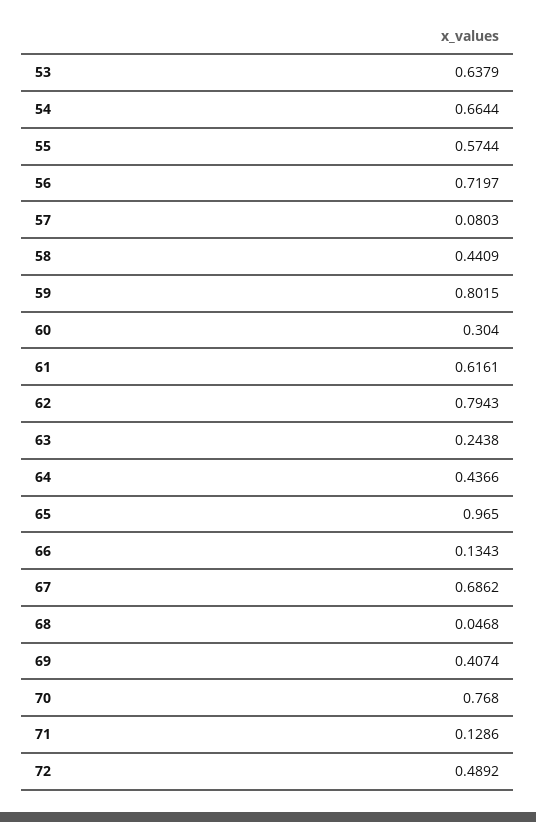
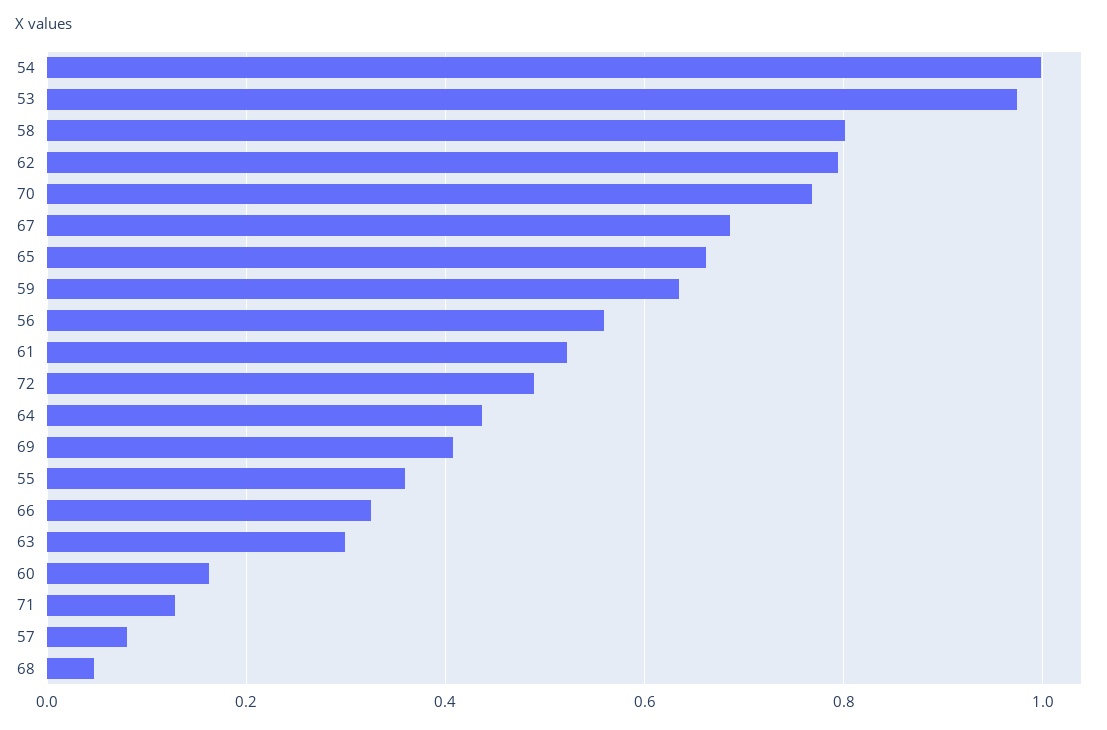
  {
-   "53": 0.6379,
+   "53": 0.98,
-   "54": 0.6644,
+   "54": 1,
-   "55": 0.5744,
+   "55": 0.36,
-   "56": 0.7197,
+   "56": 0.56,
    "57": 0.0803,
-   "58": 0.4409,
+   "58": 0.8,
-   "59": 0.8015,
+   "59": 0.64,
-   "60": 0.304,
+   "60": 0.16,
-   "61": 0.6161,
+   "61": 0.52,
    "62": 0.7943,
-   "63": 0.2438,
+   "63": 0.3,
    "64": 0.4366,
-   "65": 0.965,
+   "65": 0.66,
-   "66": 0.1343,
+   "66": 0.32,
    "67": 0.6862,
    "68": 0.0468,
    "69": 0.4074,
    "70": 0.768,
    "71": 0.1286,
    "72": 0.4892
  }

